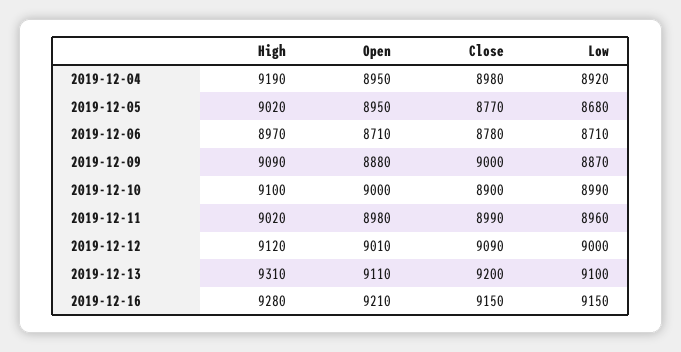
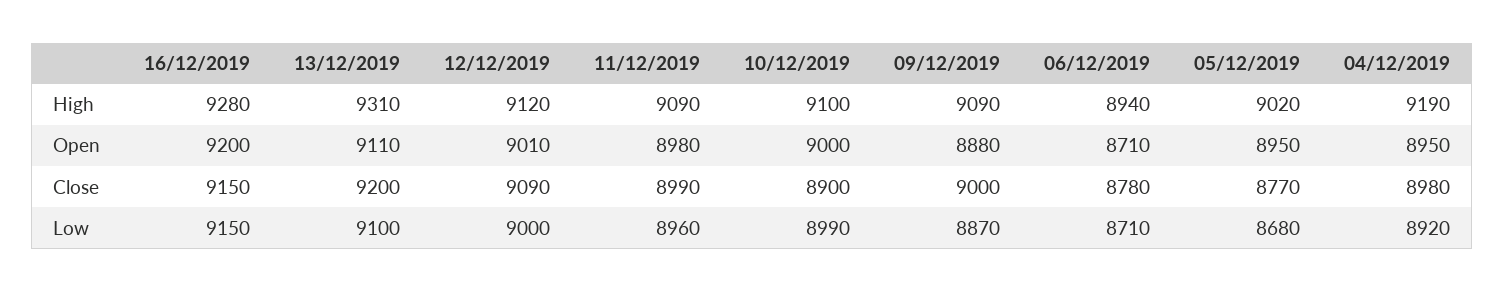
  {
    "High": {
      "2019-12-04": 9190,
      "2019-12-05": 9020,
-     "2019-12-06": 8970,
+     "2019-12-06": 8940,
      "2019-12-09": 9090,
      "2019-12-10": 9100,
-     "2019-12-11": 9020,
+     "2019-12-11": 9090,
      "2019-12-12": 9120,
      "2019-12-13": 9310,
      "2019-12-16": 9280
    },
    "Open": {
      "2019-12-04": 8950,
      "2019-12-05": 8950,
      "2019-12-06": 8710,
      "2019-12-09": 8880,
      "2019-12-10": 9000,
      "2019-12-11": 8980,
      "2019-12-12": 9010,
      "2019-12-13": 9110,
-     "2019-12-16": 9210
+     "2019-12-16": 9200
    },
    "Close": {
      "2019-12-04": 8980,
      "2019-12-05": 8770,
      "2019-12-06": 8780,
      "2019-12-09": 9000,
      "2019-12-10": 8900,
      "2019-12-11": 8990,
      "2019-12-12": 9090,
      "2019-12-13": 9200,
      "2019-12-16": 9150
    },
    "Low": {
      "2019-12-04": 8920,
      "2019-12-05": 8680,
      "2019-12-06": 8710,
      "2019-12-09": 8870,
      "2019-12-10": 8990,
      "2019-12-11": 8960,
      "2019-12-12": 9000,
      "2019-12-13": 9100,
      "2019-12-16": 9150
    }
  }

